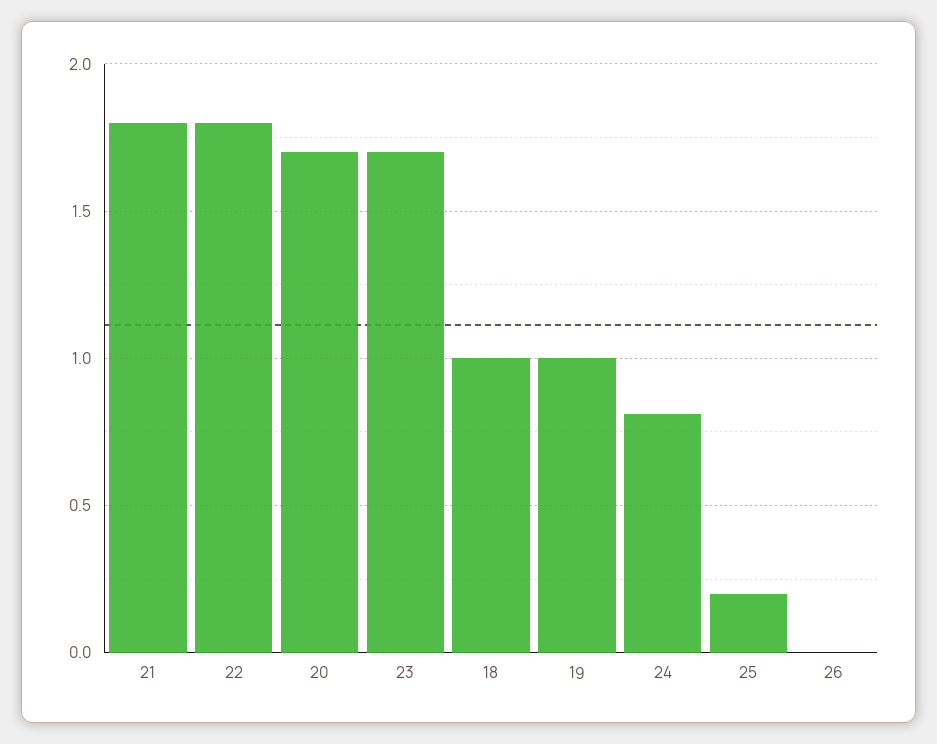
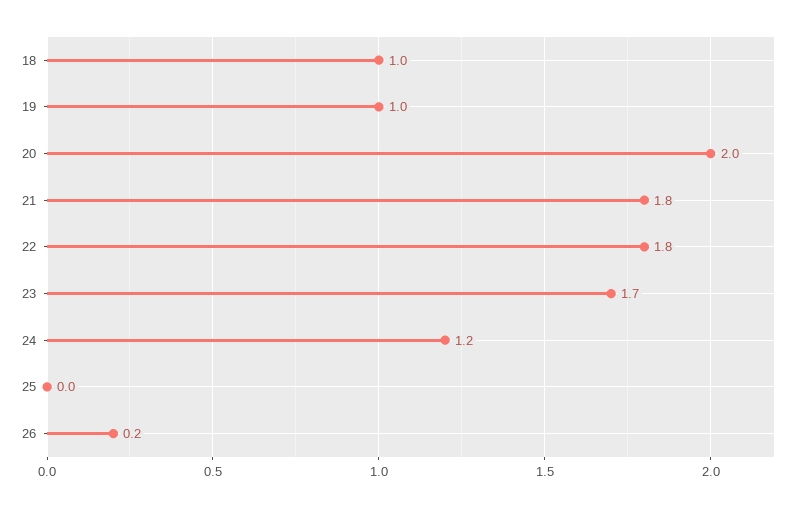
  {
    "21": 1.8,
    "22": 1.8,
-   "20": 1.7,
+   "20": 2,
    "23": 1.7,
    "18": 1,
    "19": 1,
-   "24": 0.8,
+   "24": 1.2,
-   "25": 0.2,
+   "25": 0,
-   "26": 0
+   "26": 0.2
  }

